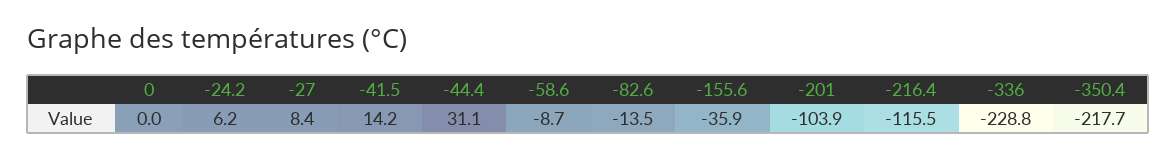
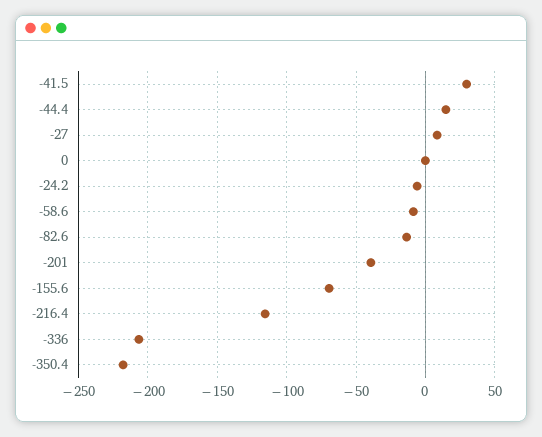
  {
    "0": 0,
-   "-24.2": 6.2,
+   "-24.2": -5,
    "-27": 8.4,
-   "-41.5": 14.2,
+   "-41.5": 30,
-   "-44.4": 31.1,
+   "-44.4": 15,
    "-58.6": -8.7,
    "-82.6": -13.5,
-   "-155.6": -35.9,
+   "-155.6": -70,
-   "-201": -103.9,
+   "-201": -40,
    "-216.4": -115.5,
-   "-336": -228.8,
+   "-336": -205,
    "-350.4": -217.7
  }

